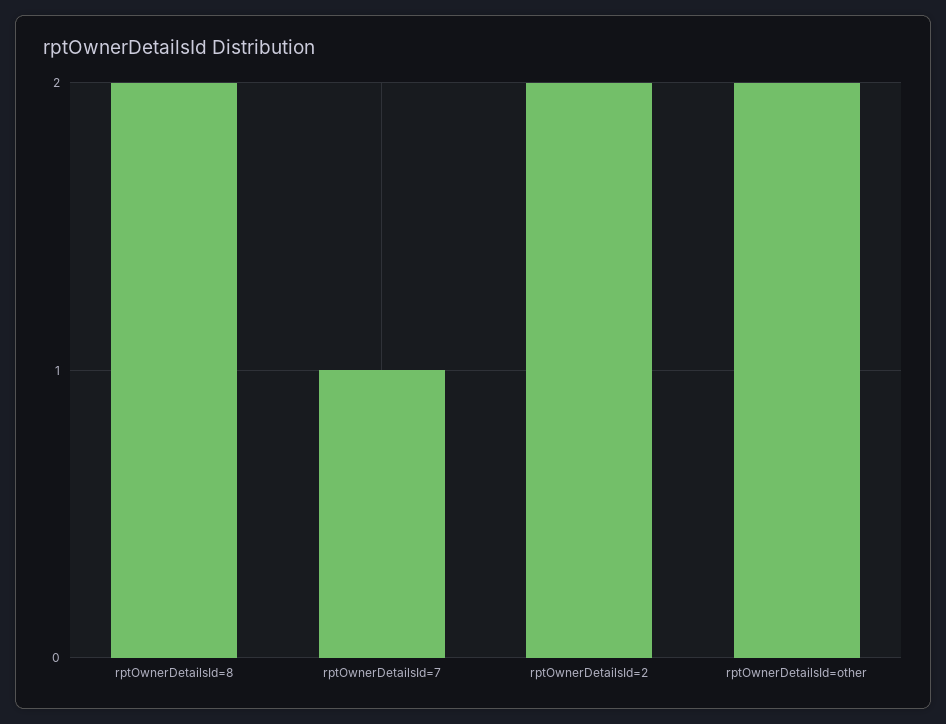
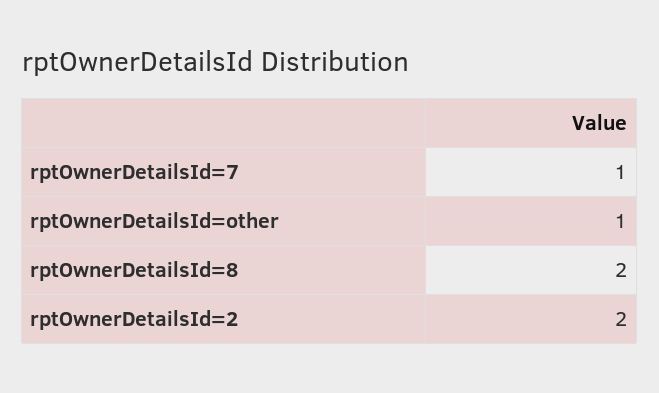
  {
    "rptOwnerDetailsId=8": 2,
    "rptOwnerDetailsId=7": 1,
    "rptOwnerDetailsId=2": 2,
-   "rptOwnerDetailsId=other": 2
+   "rptOwnerDetailsId=other": 1
  }

